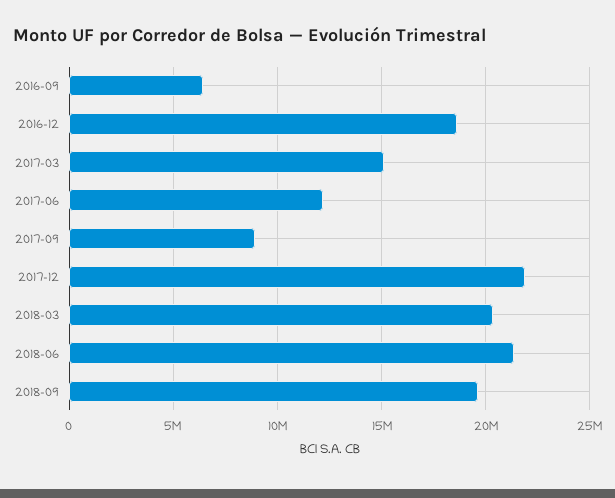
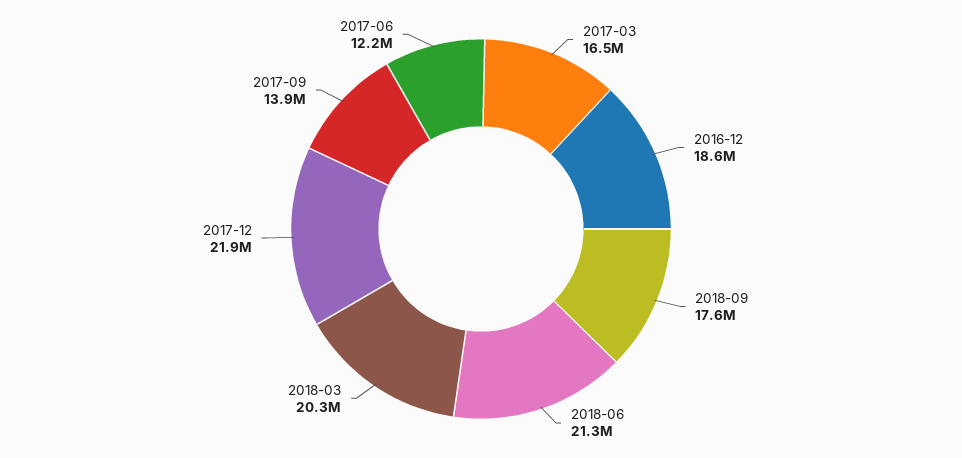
  {
-   "2016-09": 6500000,
    "2016-12": 18600000,
-   "2017-03": 15000000,
+   "2017-03": 16500000,
    "2017-06": 12200000,
-   "2017-09": 9000000,
+   "2017-09": 13900000,
    "2017-12": 21900000,
    "2018-03": 20300000,
    "2018-06": 21300000,
-   "2018-09": 19500000
+   "2018-09": 17600000
  }

